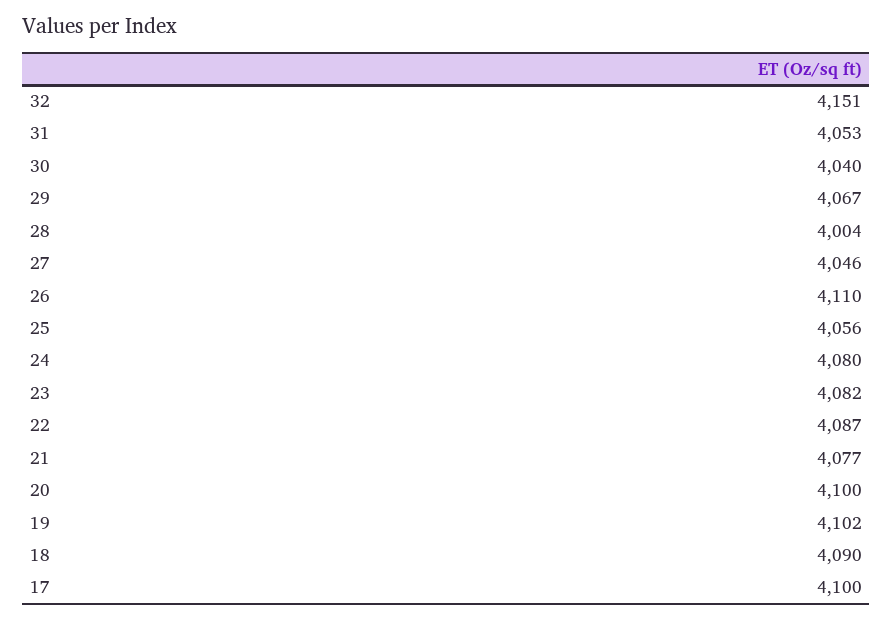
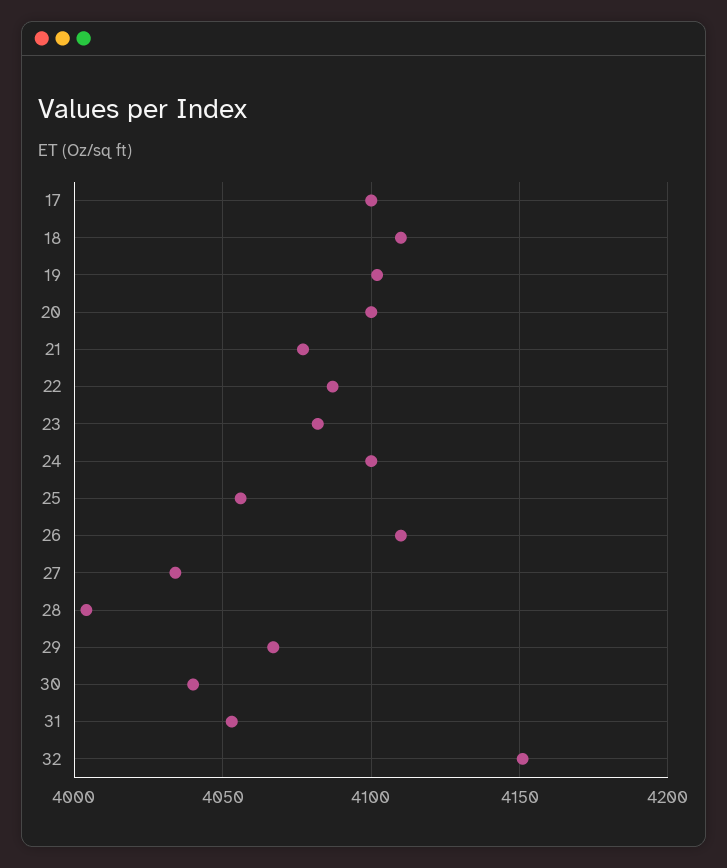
  {
    "32": 4151,
    "31": 4053,
    "30": 4040,
    "29": 4067,
    "28": 4004,
-   "27": 4046,
+   "27": 4035,
    "26": 4110,
    "25": 4056,
-   "24": 4080,
+   "24": 4100,
    "23": 4082,
    "22": 4087,
    "21": 4077,
    "20": 4100,
    "19": 4102,
-   "18": 4090,
+   "18": 4110,
    "17": 4100
  }

